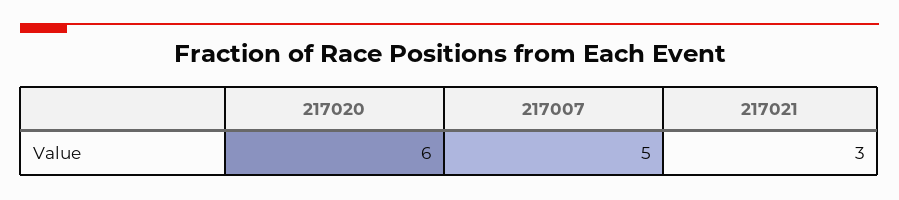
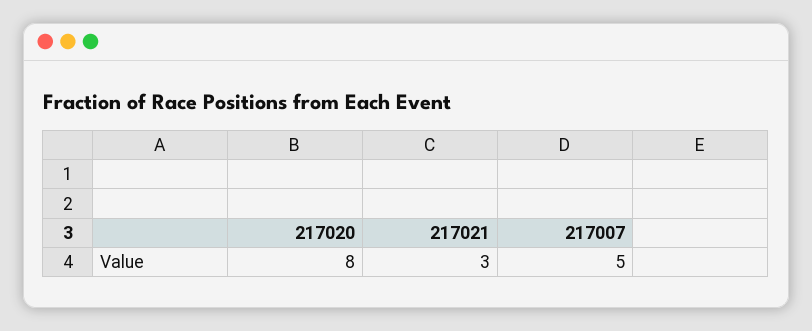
  {
-   "217020": 6,
+   "217020": 8,
    "217007": 5,
    "217021": 3
  }

